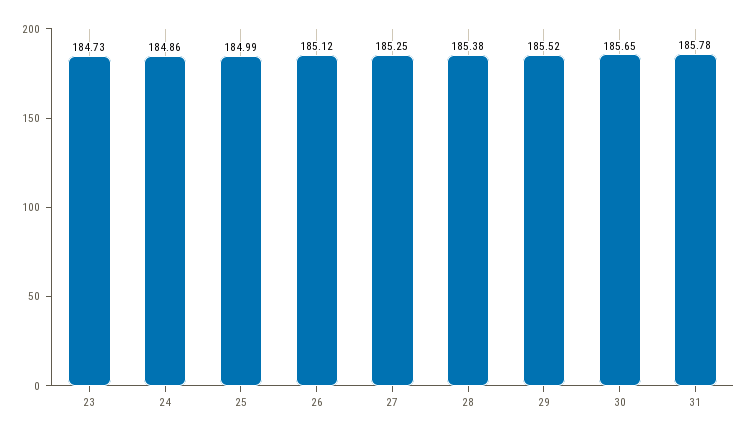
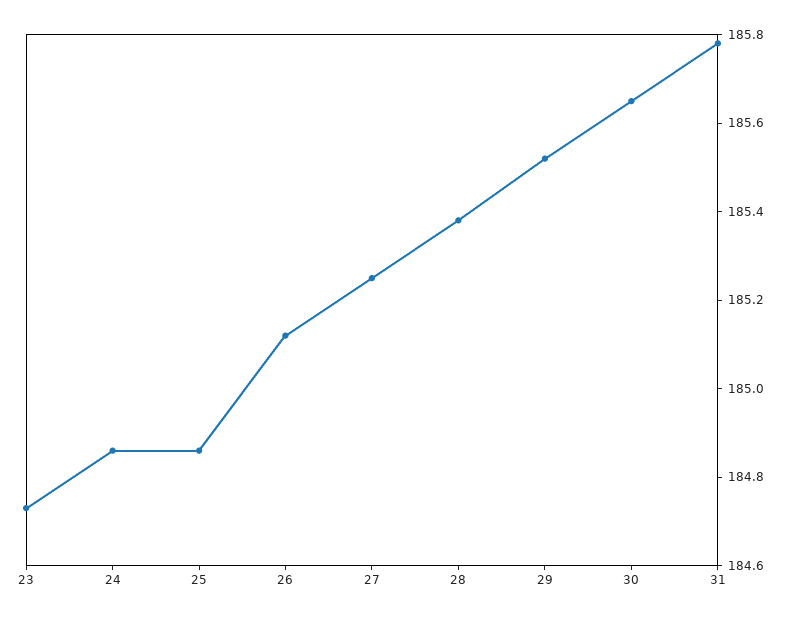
  {
    "23": 184.73,
    "24": 184.86,
-   "25": 184.99,
+   "25": 184.85,
    "26": 185.12,
    "27": 185.25,
    "28": 185.38,
    "29": 185.52,
    "30": 185.65,
    "31": 185.78
  }

